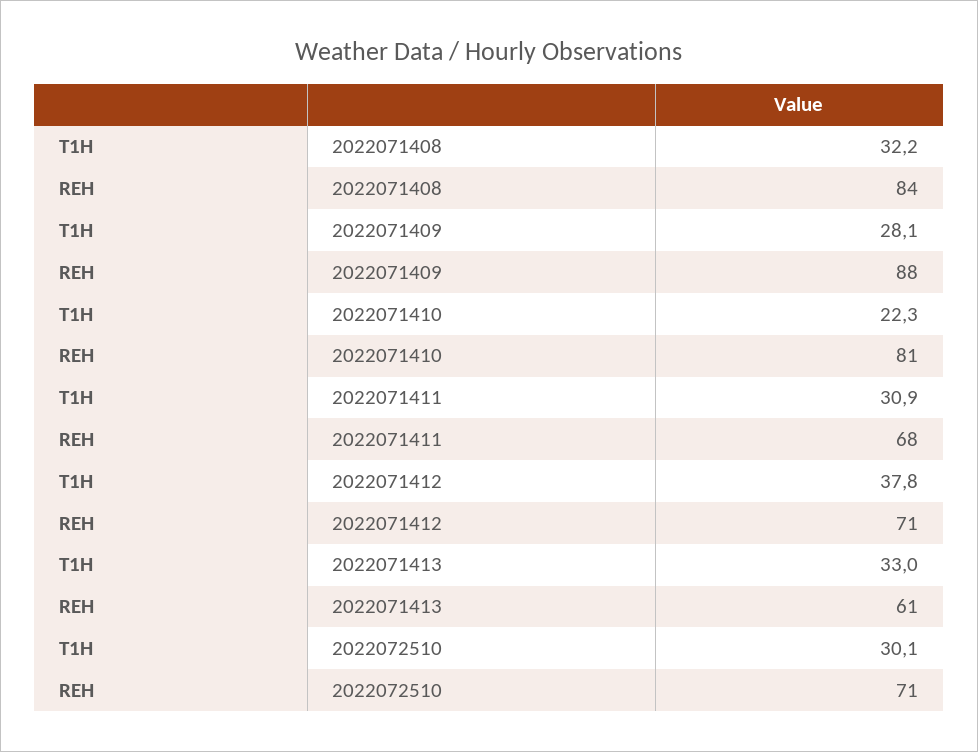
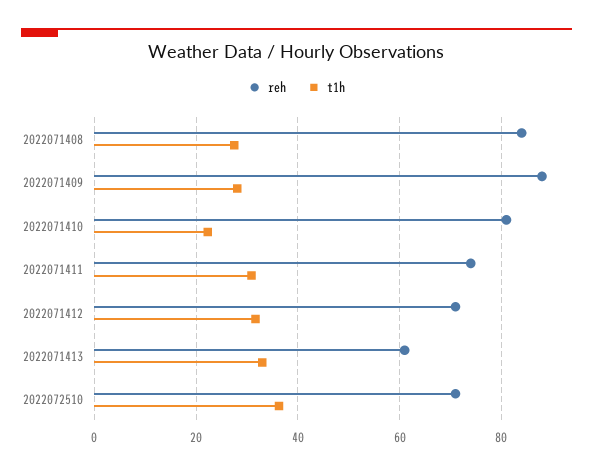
  {
    "T1H": {
-     "2022071408": 32.2,
+     "2022071408": 28,
      "2022071409": 28.1,
      "2022071410": 22.3,
      "2022071411": 30.9,
-     "2022071412": 37.8,
+     "2022071412": 32,
      "2022071413": 33,
-     "2022072510": 30.1
+     "2022072510": 36
    },
    "REH": {
      "2022071408": 84,
      "2022071409": 88,
      "2022071410": 81,
-     "2022071411": 68,
+     "2022071411": 74,
      "2022071412": 71,
      "2022071413": 61,
      "2022072510": 71
    }
  }

